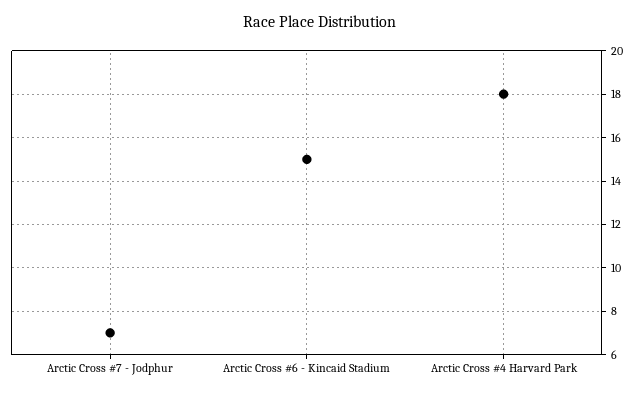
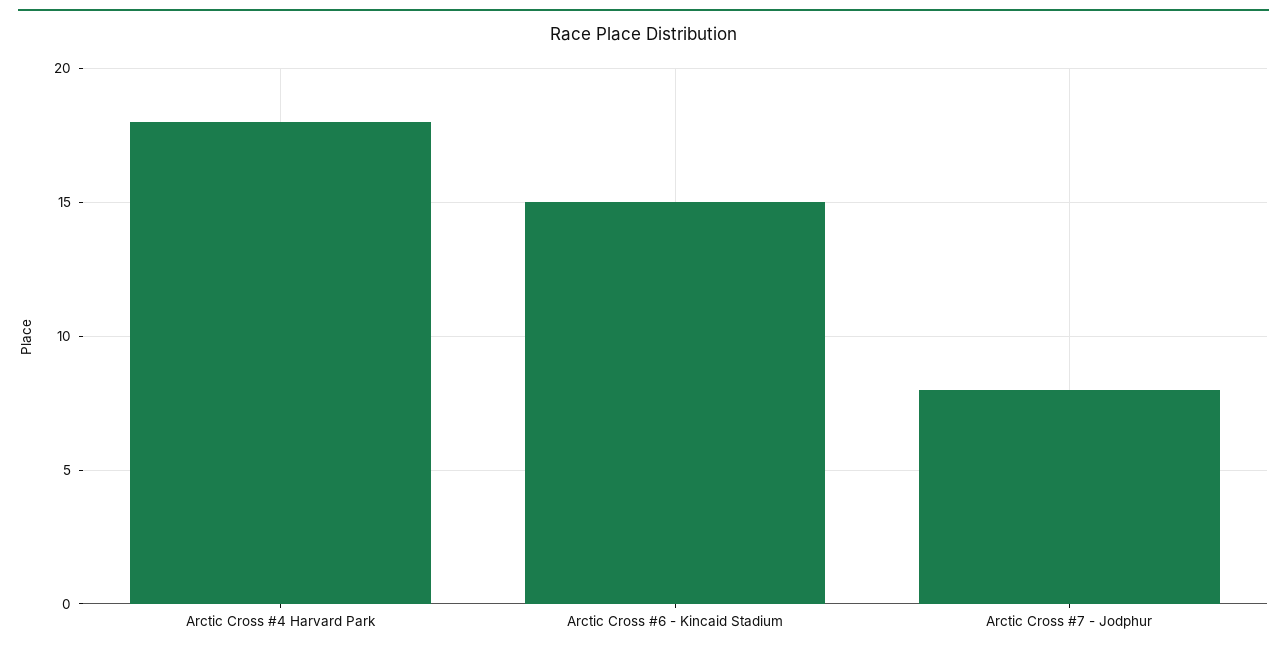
  {
-   "Arctic Cross #7 - Jodphur": 7,
+   "Arctic Cross #7 - Jodphur": 8,
    "Arctic Cross #6 - Kincaid Stadium": 15,
    "Arctic Cross #4 Harvard Park": 18
  }

